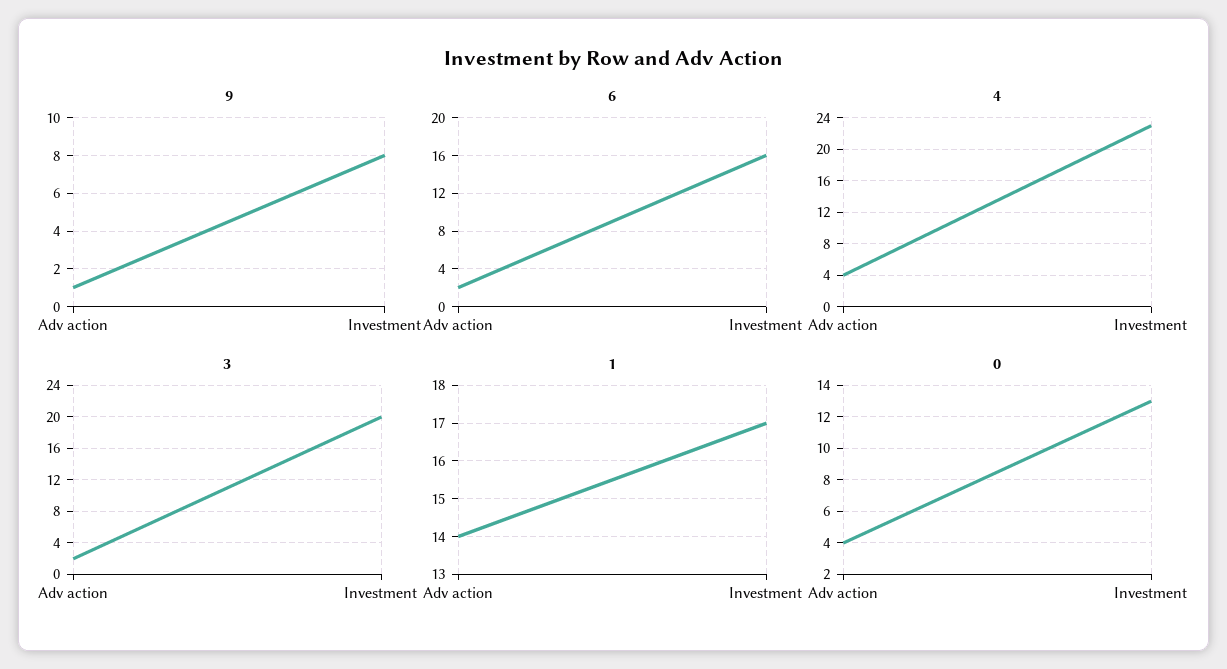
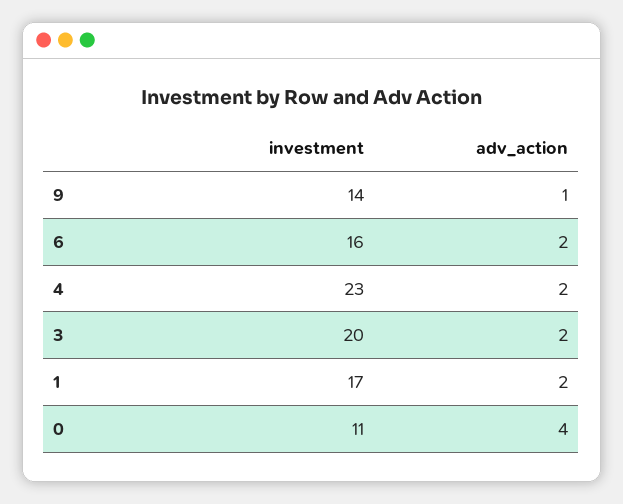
  {
    "9": {
      "Adv action": 1,
-     "Investment": 8
+     "Investment": 14
    },
    "6": {
      "Adv action": 2,
      "Investment": 16
    },
    "4": {
-     "Adv action": 4,
+     "Adv action": 2,
      "Investment": 23
    },
    "3": {
      "Adv action": 2,
      "Investment": 20
    },
    "1": {
-     "Adv action": 14,
+     "Adv action": 2,
      "Investment": 17
    },
    "0": {
      "Adv action": 4,
-     "Investment": 13
+     "Investment": 11
    }
  }

